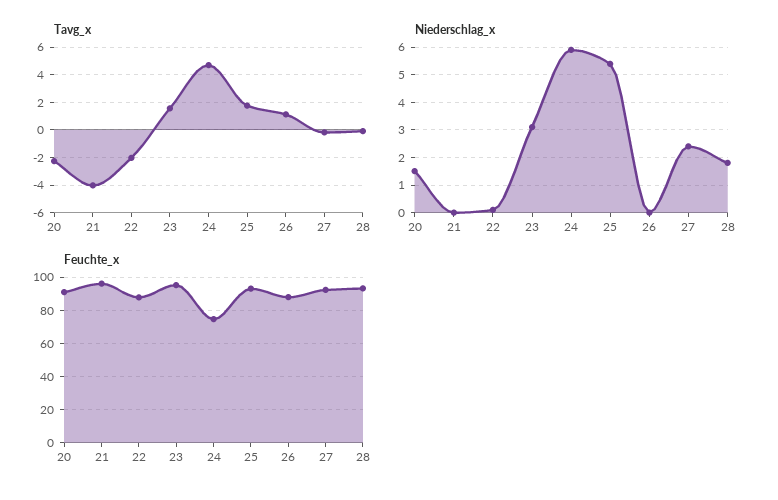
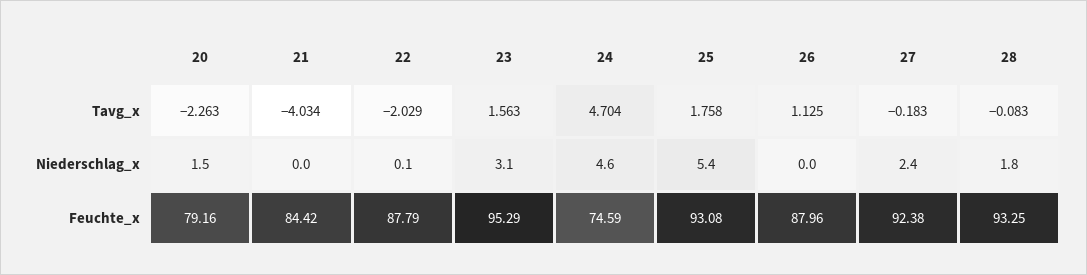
  {
    "Tavg_x": {
      "20": -2.263,
      "21": -4.034,
      "22": -2.029,
      "23": 1.563,
      "24": 4.704,
      "25": 1.758,
      "26": 1.125,
      "27": -0.183,
      "28": -0.083
    },
    "Niederschlag_x": {
      "20": 1.5,
      "21": 0,
      "22": 0.1,
      "23": 3.1,
-     "24": 6,
+     "24": 4.6,
      "25": 5.4,
      "26": 0,
      "27": 2.4,
      "28": 1.8
    },
    "Feuchte_x": {
-     "20": 90,
+     "20": 79.16,
-     "21": 95,
+     "21": 84.42,
      "22": 87.79,
      "23": 95.29,
      "24": 74.59,
      "25": 93.08,
      "26": 87.96,
      "27": 92.38,
      "28": 93.25
    }
  }

